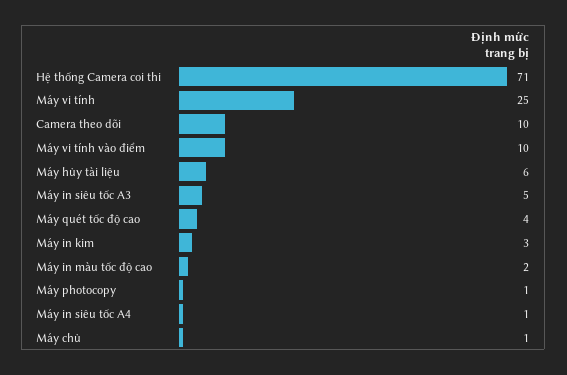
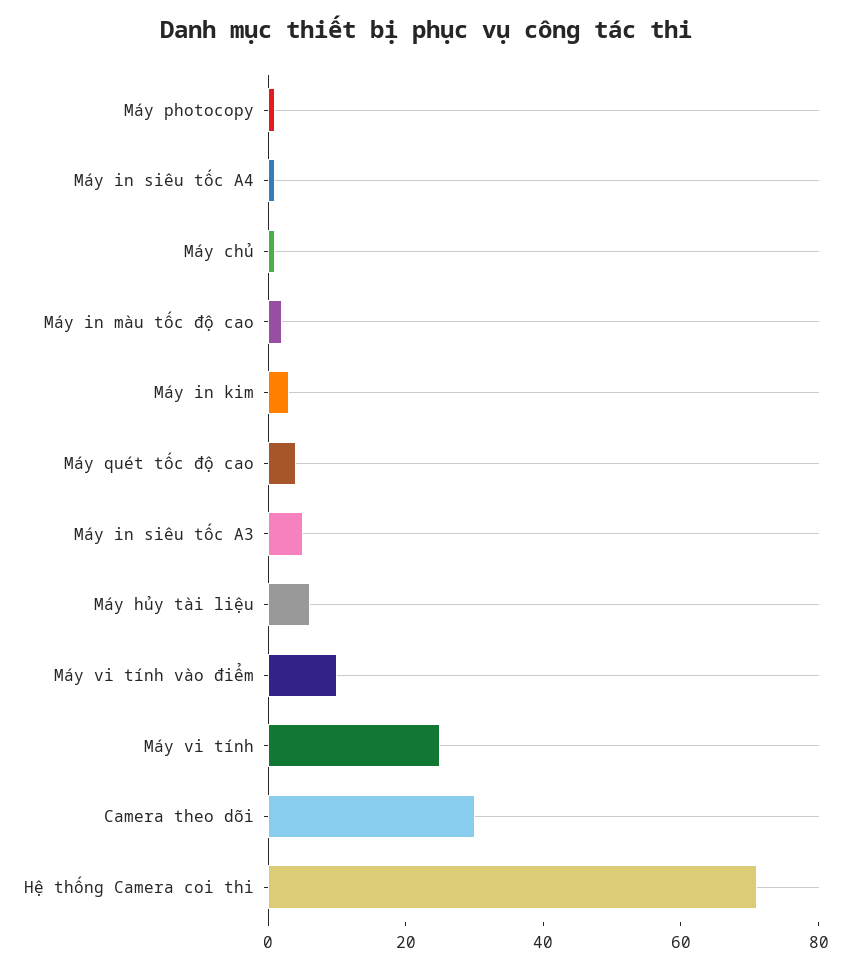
  {
    "Hệ thống Camera coi thi": 71,
    "Máy vi tính": 25,
-   "Camera theo dõi": 10,
+   "Camera theo dõi": 30,
    "Máy vi tính vào điểm": 10,
    "Máy hủy tài liệu": 6,
    "Máy in siêu tốc A3": 5,
    "Máy quét tốc độ cao": 4,
    "Máy in kim": 3,
    "Máy in màu tốc độ cao": 2,
    "Máy photocopy": 1,
    "Máy in siêu tốc A4": 1,
    "Máy chủ": 1
  }

